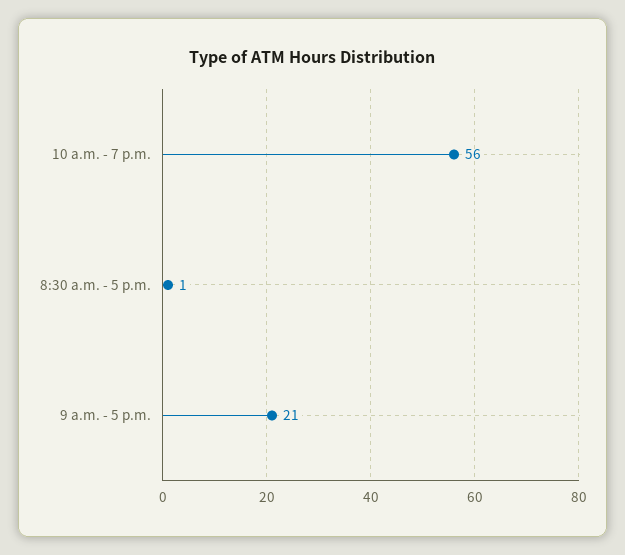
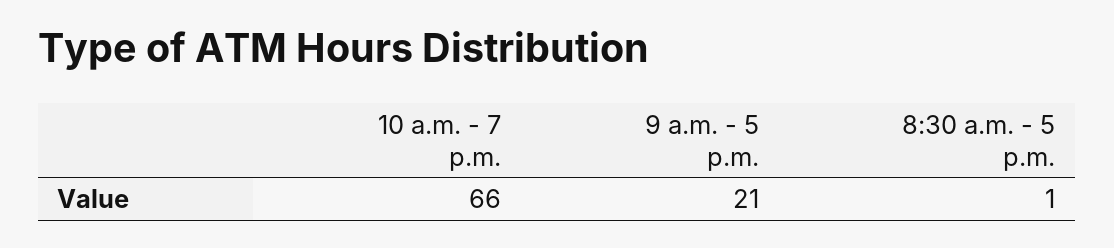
  {
-   "10 a.m. - 7 p.m.": 56,
+   "10 a.m. - 7 p.m.": 66,
    "8:30 a.m. - 5 p.m.": 1,
    "9 a.m. - 5 p.m.": 21
  }

